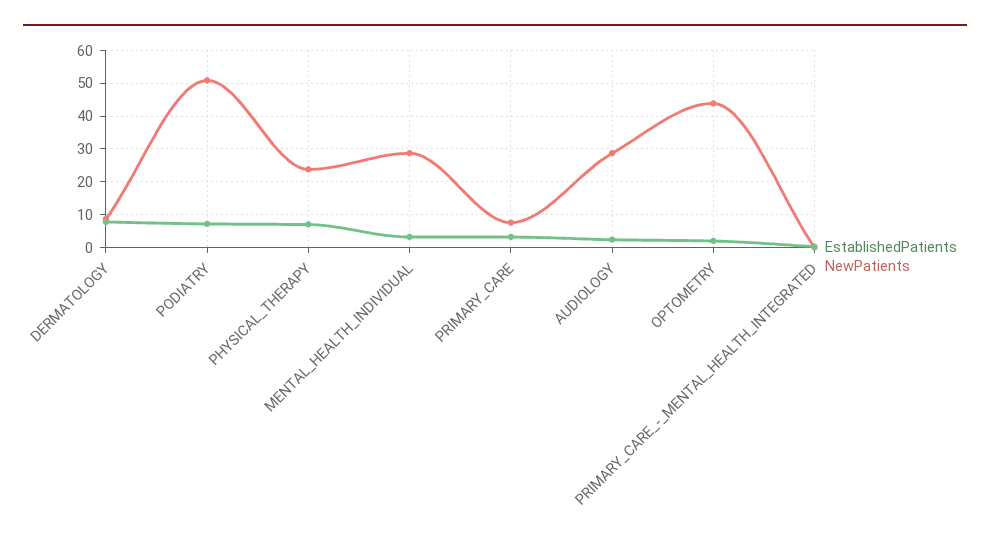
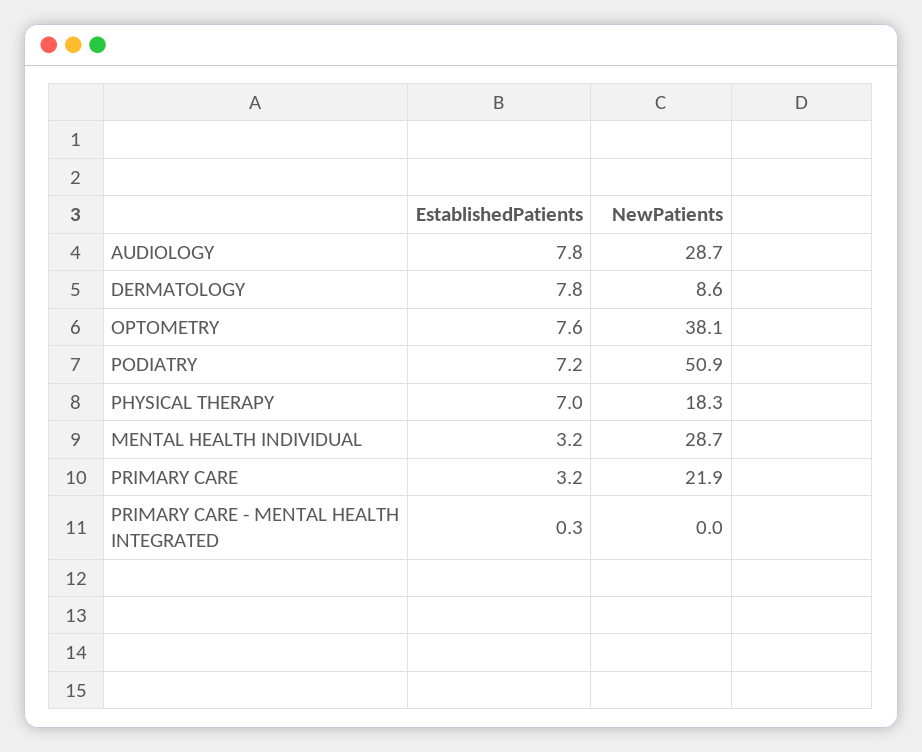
  {
    "EstablishedPatients": {
      "DERMATOLOGY": 7.8,
      "PODIATRY": 7.2,
      "PHYSICAL_THERAPY": 7,
      "MENTAL_HEALTH_INDIVIDUAL": 3.2,
      "PRIMARY_CARE": 3.2,
-     "AUDIOLOGY": 2,
+     "AUDIOLOGY": 7.8,
-     "OPTOMETRY": 2,
+     "OPTOMETRY": 7.6,
      "PRIMARY_CARE_-_MENTAL_HEALTH_INTEGRATED": 0.3
    },
    "NewPatients": {
      "DERMATOLOGY": 8.6,
      "PODIATRY": 50.9,
-     "PHYSICAL_THERAPY": 24,
+     "PHYSICAL_THERAPY": 18.3,
      "MENTAL_HEALTH_INDIVIDUAL": 28.7,
-     "PRIMARY_CARE": 8,
+     "PRIMARY_CARE": 21.9,
      "AUDIOLOGY": 28.7,
-     "OPTOMETRY": 44,
+     "OPTOMETRY": 38.1,
      "PRIMARY_CARE_-_MENTAL_HEALTH_INTEGRATED": 0
    }
  }

